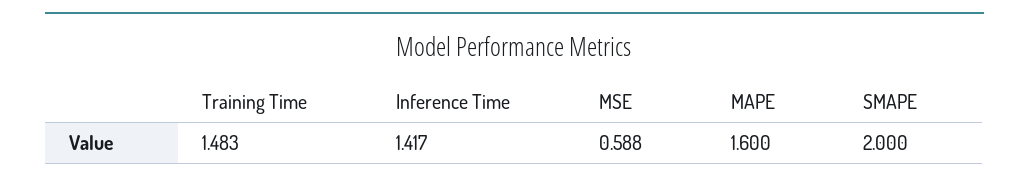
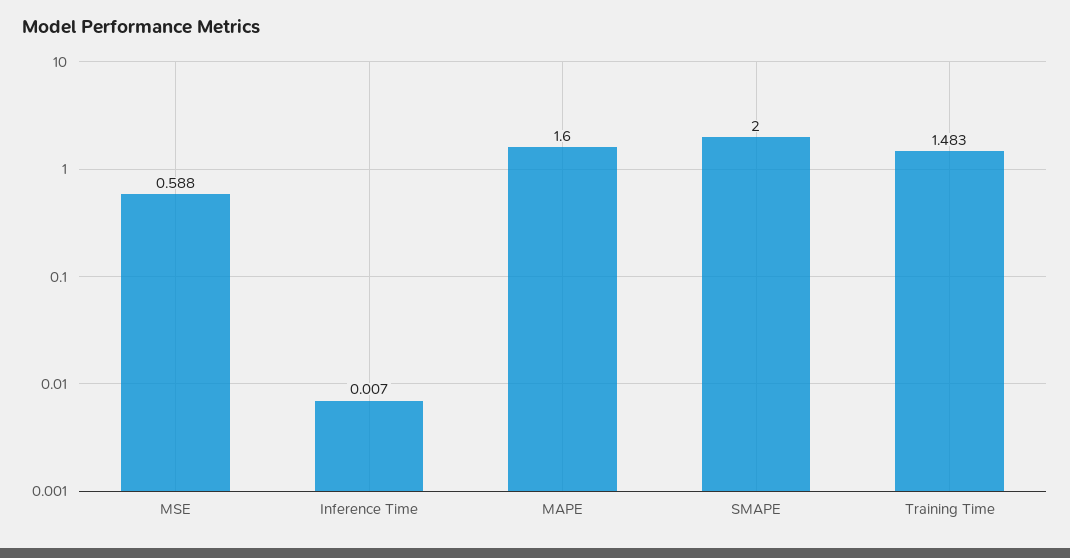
  {
    "Training Time": 1.483,
-   "Inference Time": 1.417,
+   "Inference Time": 0.007,
    "MSE": 0.588,
    "MAPE": 1.6,
    "SMAPE": 2
  }

